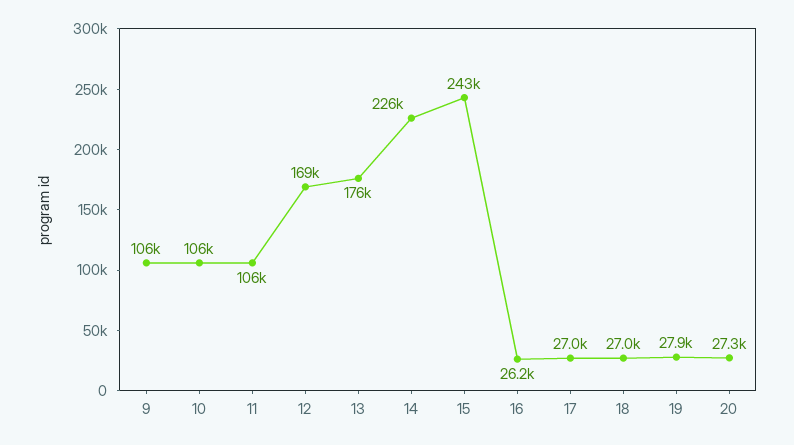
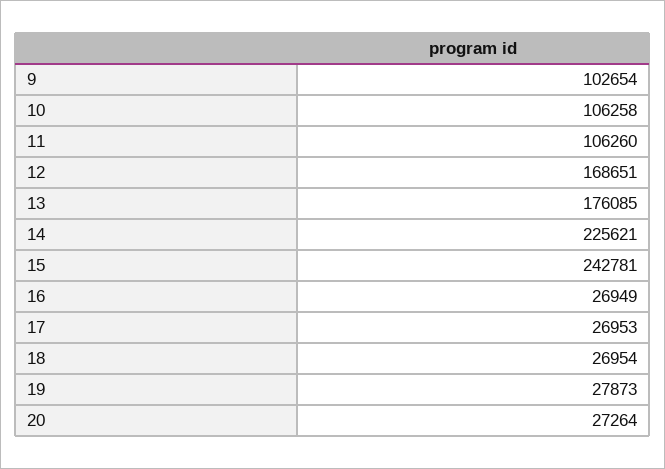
  {
-   "9": 106000,
+   "9": 102654,
    "10": 106258,
    "11": 106260,
    "12": 168651,
    "13": 176085,
    "14": 225621,
    "15": 242781,
-   "16": 26200,
+   "16": 26949,
    "17": 26953,
    "18": 26954,
    "19": 27873,
    "20": 27264
  }

